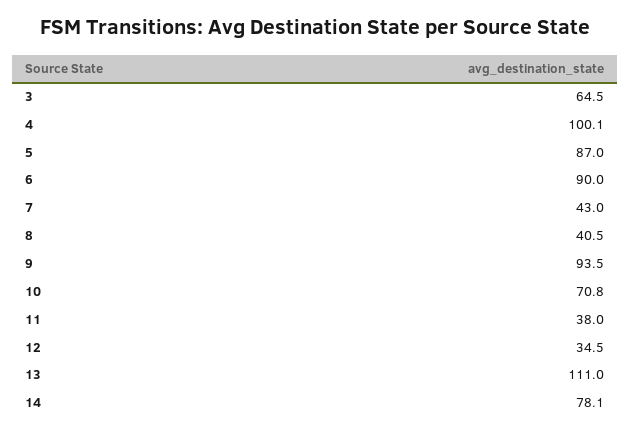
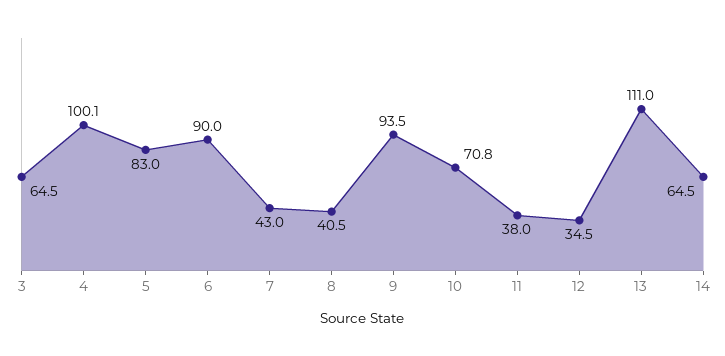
  {
    "3": 64.5,
    "4": 100.1,
-   "5": 87,
+   "5": 83,
    "6": 90,
    "7": 43,
    "8": 40.5,
    "9": 93.5,
    "10": 70.8,
    "11": 38,
    "12": 34.5,
    "13": 111,
-   "14": 78.1
+   "14": 64.5
  }

